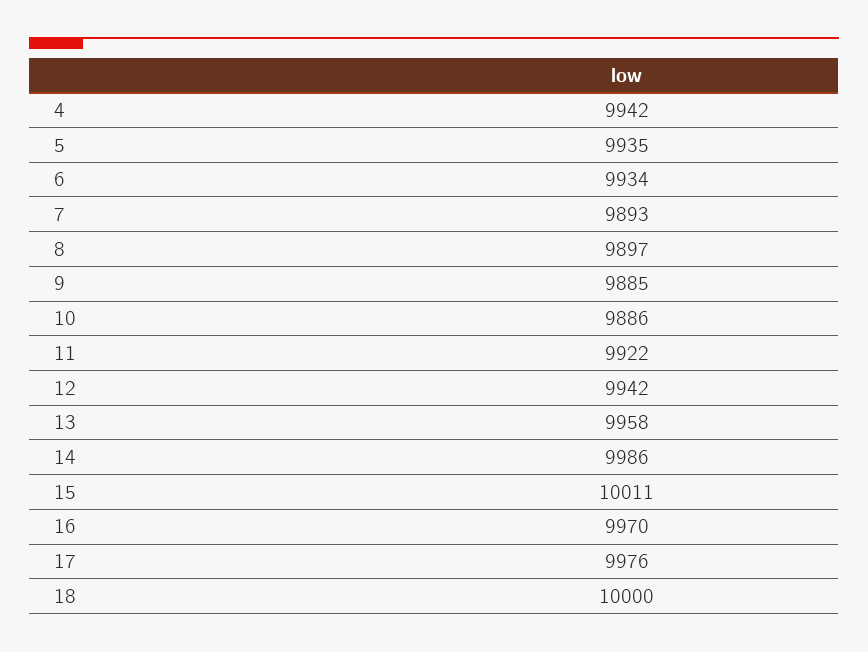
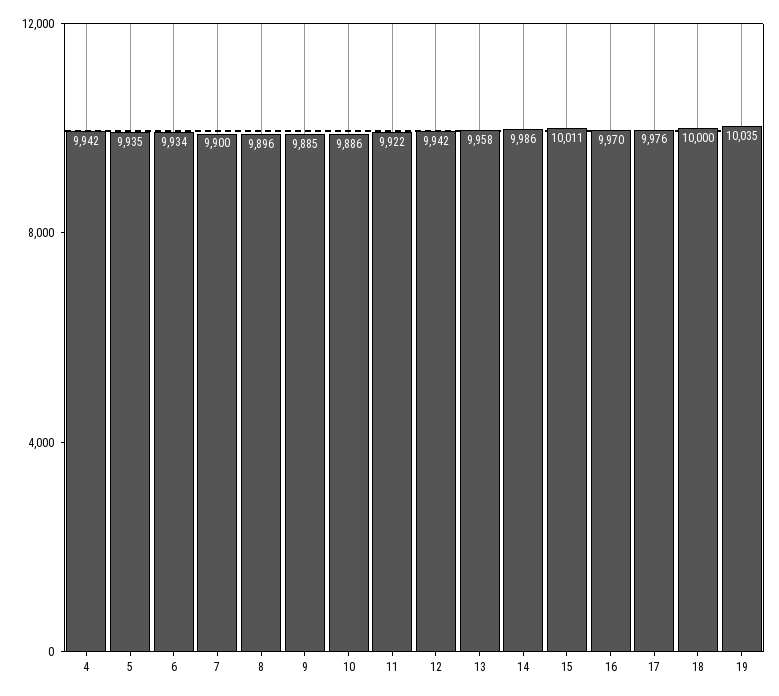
  {
    "4": 9942,
    "5": 9935,
    "6": 9934,
-   "7": 9893,
+   "7": 9900,
-   "8": 9897,
+   "8": 9896,
    "9": 9885,
    "10": 9886,
    "11": 9922,
    "12": 9942,
    "13": 9958,
    "14": 9986,
    "15": 10011,
    "16": 9970,
    "17": 9976,
-   "18": 10000
+   "18": 10000,
+   "19": 10035
  }

